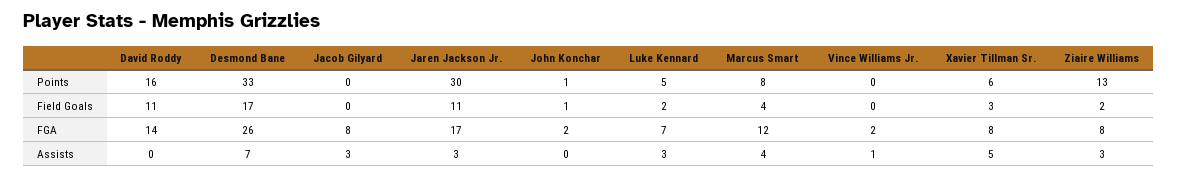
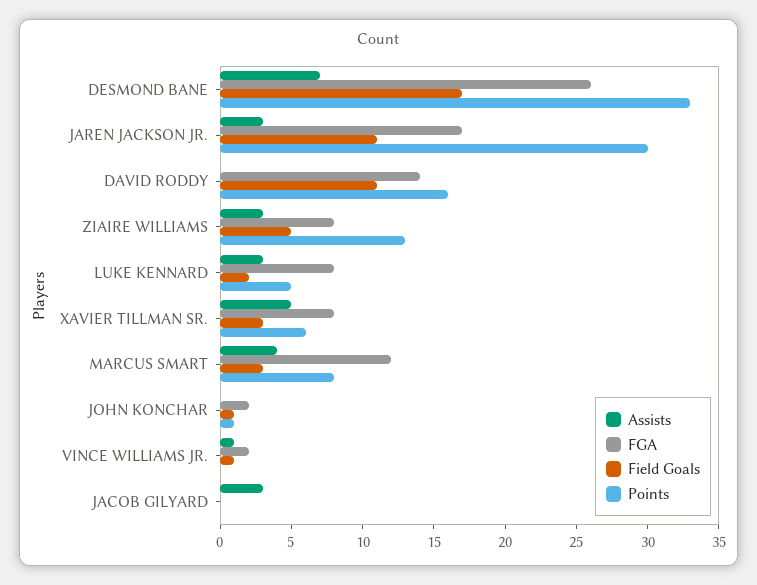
  {
    "Points": {
      "David Roddy": 16,
      "Desmond Bane": 33,
      "Jacob Gilyard": 0,
      "Jaren Jackson Jr.": 30,
      "John Konchar": 1,
      "Luke Kennard": 5,
      "Marcus Smart": 8,
      "Vince Williams Jr.": 0,
      "Xavier Tillman Sr.": 6,
      "Ziaire Williams": 13
    },
    "Field Goals": {
      "David Roddy": 11,
      "Desmond Bane": 17,
      "Jacob Gilyard": 0,
      "Jaren Jackson Jr.": 11,
      "John Konchar": 1,
      "Luke Kennard": 2,
-     "Marcus Smart": 4,
+     "Marcus Smart": 3,
-     "Vince Williams Jr.": 0,
+     "Vince Williams Jr.": 1,
      "Xavier Tillman Sr.": 3,
-     "Ziaire Williams": 2
+     "Ziaire Williams": 5
    },
    "FGA": {
      "David Roddy": 14,
      "Desmond Bane": 26,
-     "Jacob Gilyard": 8,
+     "Jacob Gilyard": 0,
      "Jaren Jackson Jr.": 17,
      "John Konchar": 2,
-     "Luke Kennard": 7,
+     "Luke Kennard": 8,
      "Marcus Smart": 12,
      "Vince Williams Jr.": 2,
      "Xavier Tillman Sr.": 8,
      "Ziaire Williams": 8
    },
    "Assists": {
      "David Roddy": 0,
      "Desmond Bane": 7,
      "Jacob Gilyard": 3,
      "Jaren Jackson Jr.": 3,
      "John Konchar": 0,
      "Luke Kennard": 3,
      "Marcus Smart": 4,
      "Vince Williams Jr.": 1,
      "Xavier Tillman Sr.": 5,
      "Ziaire Williams": 3
    }
  }

